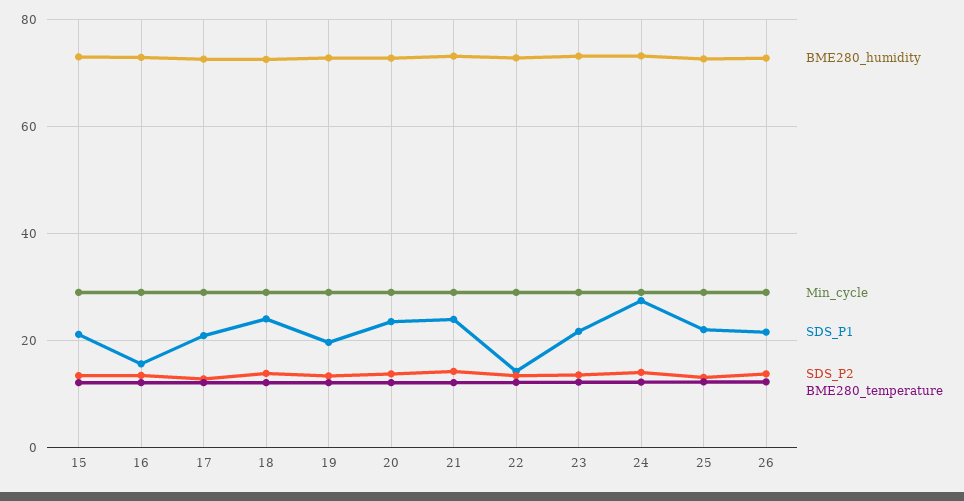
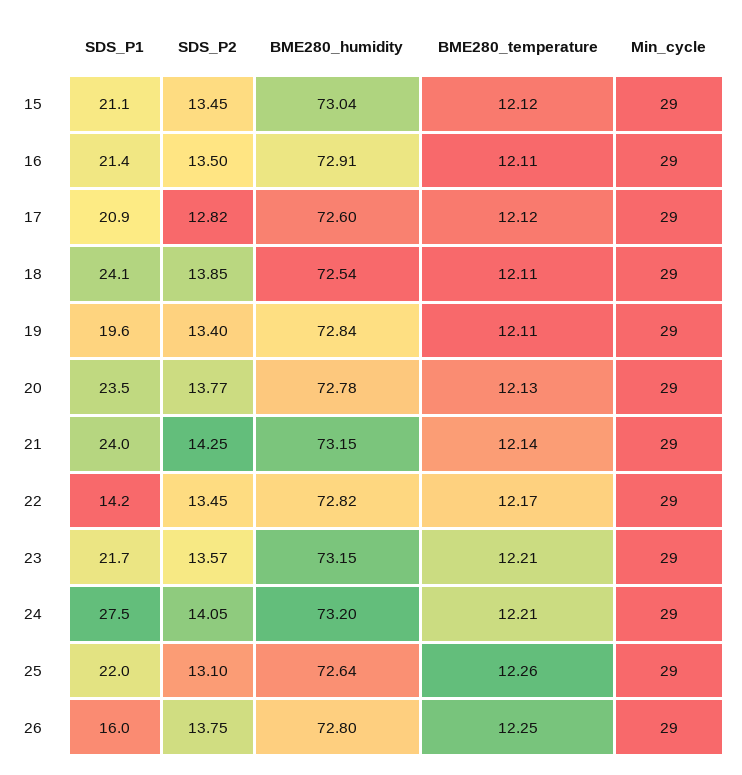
  {
    "BME280_humidity": {
      "15": 73.04,
      "16": 72.91,
      "17": 72.6,
      "18": 72.54,
      "19": 72.84,
      "20": 72.78,
      "21": 73.15,
      "22": 72.82,
      "23": 73.15,
      "24": 73.2,
      "25": 72.64,
      "26": 72.8
    },
    "Min_cycle": {
      "15": 29,
      "16": 29,
      "17": 29,
      "18": 29,
      "19": 29,
      "20": 29,
      "21": 29,
      "22": 29,
      "23": 29,
      "24": 29,
      "25": 29,
      "26": 29
    },
    "SDS_P1": {
      "15": 21.1,
-     "16": 16,
+     "16": 21.4,
      "17": 20.9,
      "18": 24.1,
      "19": 19.6,
      "20": 23.5,
      "21": 24,
      "22": 14.2,
      "23": 21.7,
      "24": 27.5,
      "25": 22,
-     "26": 22
+     "26": 16
    },
    "SDS_P2": {
      "15": 13.45,
      "16": 13.5,
      "17": 12.82,
      "18": 13.85,
      "19": 13.4,
      "20": 13.77,
      "21": 14.25,
      "22": 13.45,
      "23": 13.57,
      "24": 14.05,
      "25": 13.1,
      "26": 13.75
    },
    "BME280_temperature": {
      "15": 12.12,
      "16": 12.11,
      "17": 12.12,
      "18": 12.11,
      "19": 12.11,
      "20": 12.13,
      "21": 12.14,
      "22": 12.17,
      "23": 12.21,
      "24": 12.21,
      "25": 12.26,
      "26": 12.25
    }
  }

